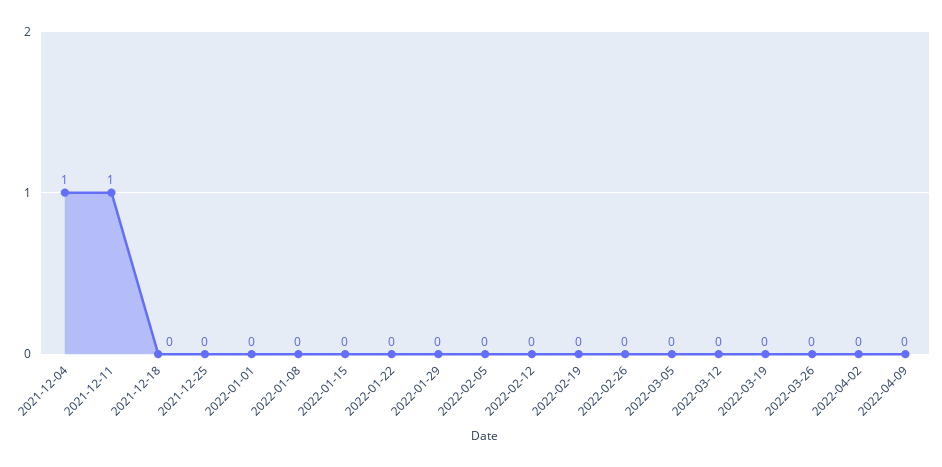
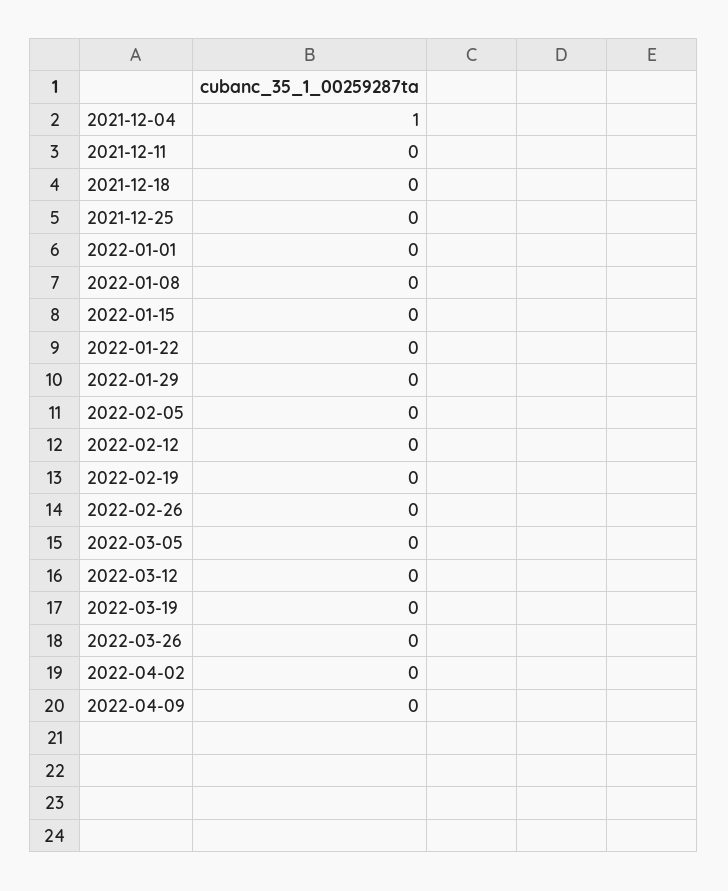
  {
    "2021-12-04": 1,
-   "2021-12-11": 1,
+   "2021-12-11": 0,
    "2021-12-18": 0,
    "2021-12-25": 0,
    "2022-01-01": 0,
    "2022-01-08": 0,
    "2022-01-15": 0,
    "2022-01-22": 0,
    "2022-01-29": 0,
    "2022-02-05": 0,
    "2022-02-12": 0,
    "2022-02-19": 0,
    "2022-02-26": 0,
    "2022-03-05": 0,
    "2022-03-12": 0,
    "2022-03-19": 0,
    "2022-03-26": 0,
    "2022-04-02": 0,
    "2022-04-09": 0
  }

